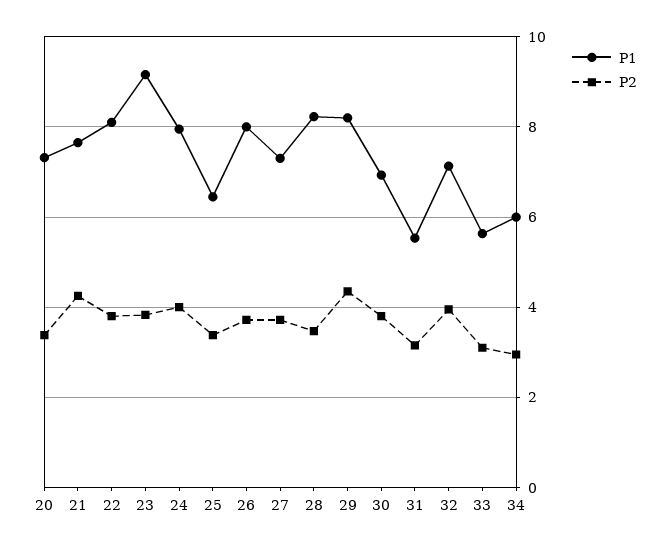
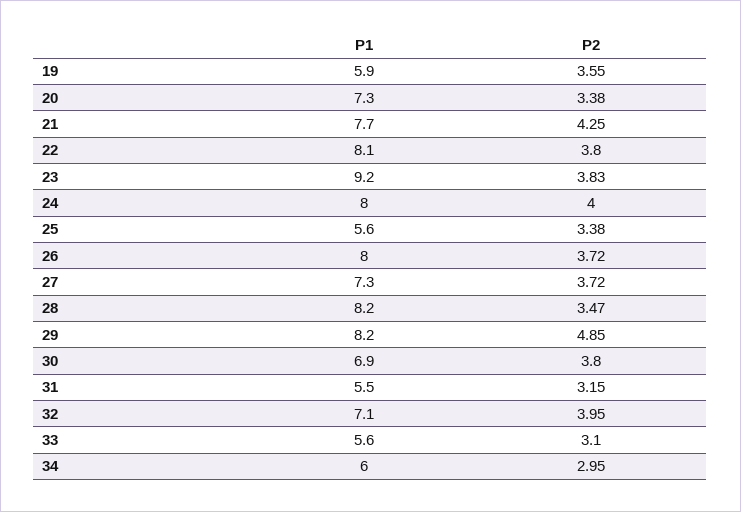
  {
    "P1": {
      "20": 7.3,
      "21": 7.7,
      "22": 8.1,
      "23": 9.2,
      "24": 8,
-     "25": 6.4,
+     "25": 5.6,
      "26": 8,
      "27": 7.3,
      "28": 8.2,
      "29": 8.2,
      "30": 6.9,
      "31": 5.5,
      "32": 7.1,
      "33": 5.6,
-     "34": 6
+     "34": 6,
+     "19": 5.9
    },
    "P2": {
      "20": 3.38,
      "21": 4.25,
      "22": 3.8,
      "23": 3.83,
      "24": 4,
      "25": 3.38,
      "26": 3.72,
      "27": 3.72,
      "28": 3.47,
-     "29": 4.4,
+     "29": 4.85,
      "30": 3.8,
      "31": 3.15,
      "32": 3.95,
      "33": 3.1,
-     "34": 2.95
+     "34": 2.95,
+     "19": 3.55
    }
  }

